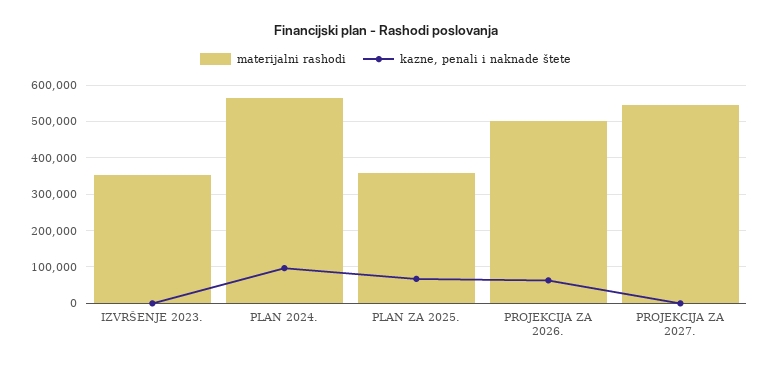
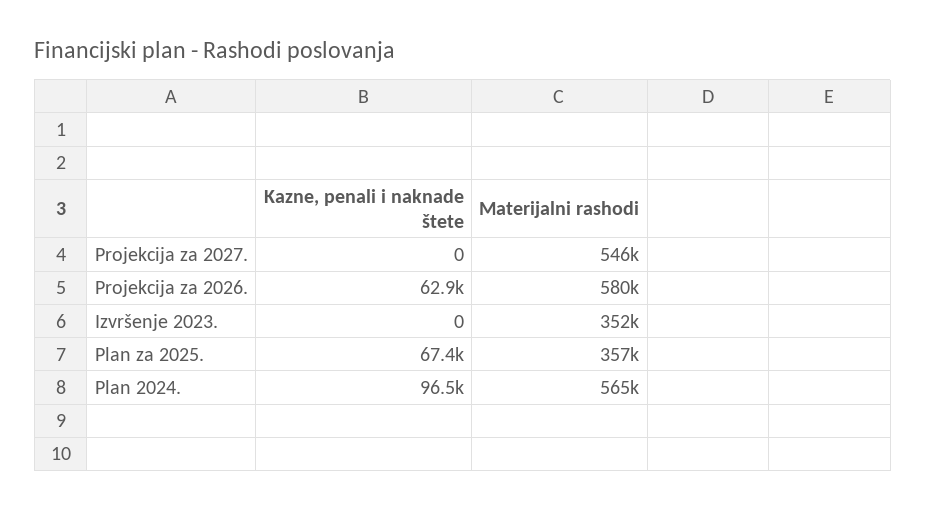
  {
    "materijalni rashodi": {
      "IZVRŠENJE 2023.": 352000,
      "PLAN 2024.": 565000,
      "PLAN ZA 2025.": 357000,
-     "PROJEKCIJA ZA 2026.": 500000,
+     "PROJEKCIJA ZA 2026.": 580000,
      "PROJEKCIJA ZA 2027.": 546000
    },
    "kazne, penali i naknade štete": {
      "IZVRŠENJE 2023.": 0,
      "PLAN 2024.": 96500,
      "PLAN ZA 2025.": 67400,
      "PROJEKCIJA ZA 2026.": 62900,
      "PROJEKCIJA ZA 2027.": 0
    }
  }

